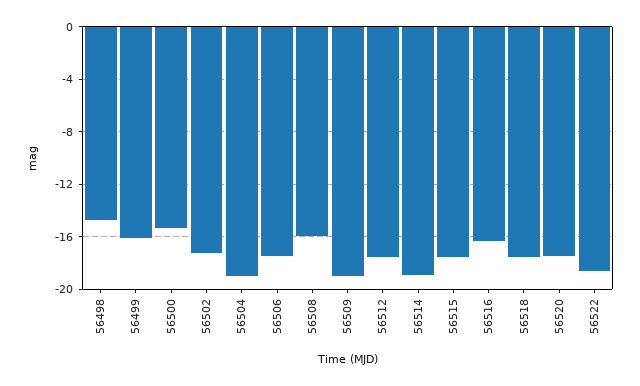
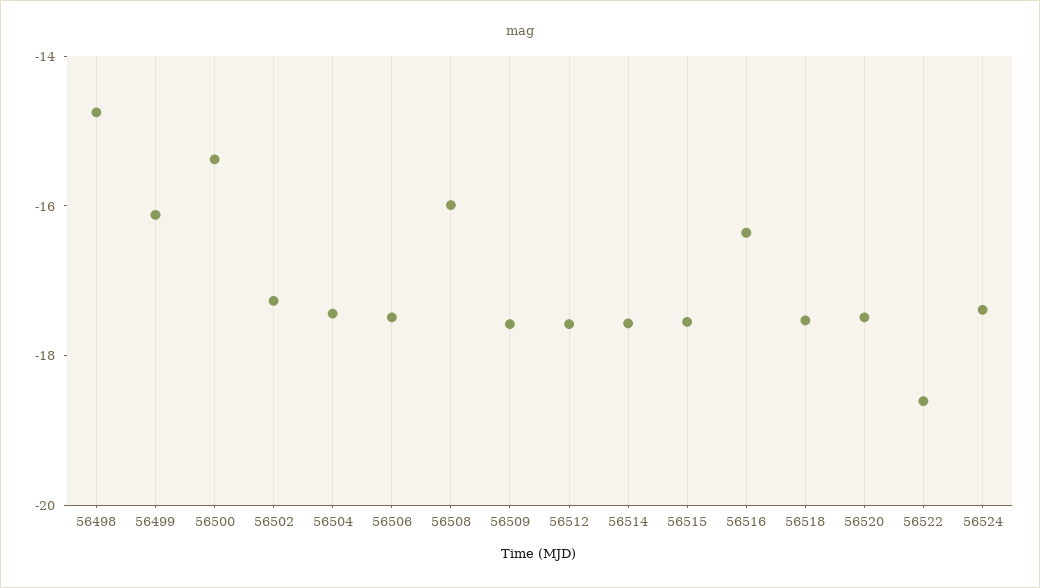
  {
    "56498": -15,
    "56499": -16,
    "56500": -15.5,
    "56502": -17.5,
-   "56504": -19,
+   "56504": -17.5,
    "56506": -17.5,
    "56508": -16,
-   "56509": -19,
+   "56509": -17.5,
    "56512": -17.5,
-   "56514": -19,
+   "56514": -17.5,
    "56515": -17.5,
    "56516": -16.5,
    "56518": -17.5,
    "56520": -17.5,
-   "56522": -18.5
+   "56522": -18.5,
+   "56524": -17.5
  }

